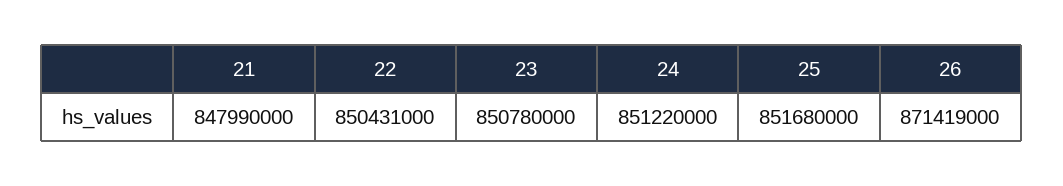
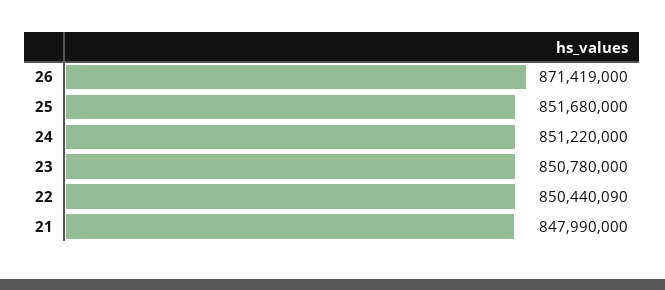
  {
    "21": 847990000,
-   "22": 850431000,
+   "22": 850440090,
    "23": 850780000,
    "24": 851220000,
    "25": 851680000,
    "26": 871419000
  }

